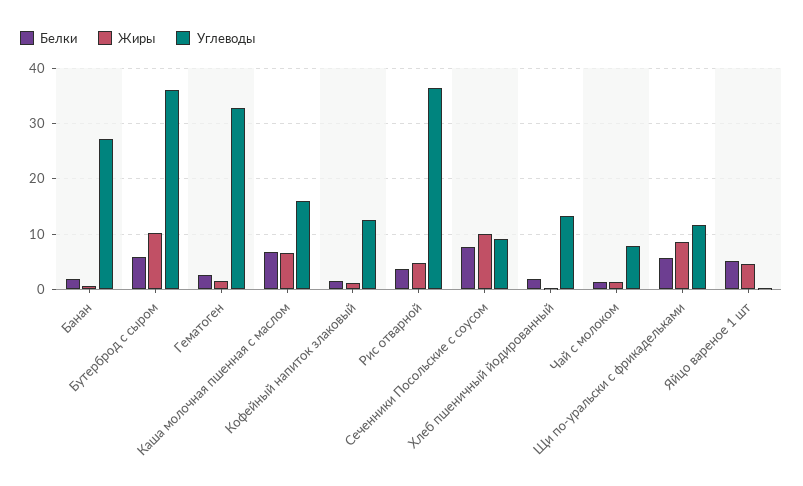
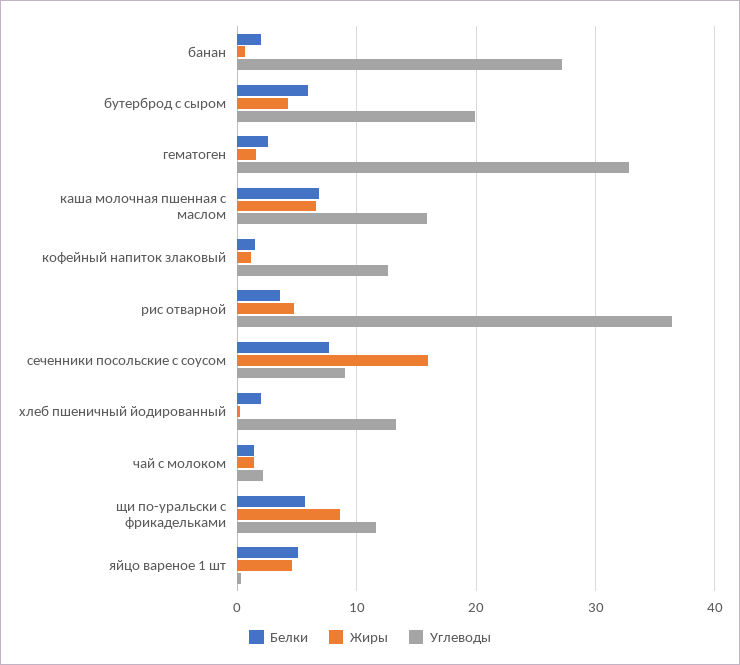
  {
    "Белки": {
      "Банан": 2,
      "Бутерброд с сыром": 6,
      "Гематоген": 3,
      "Каша молочная пшенная с маслом": 7,
      "Кофейный напиток злаковый": 2,
      "Рис отварной": 4,
      "Сеченники Посольские с соусом": 8,
      "Хлеб пшеничный йодированный": 2,
      "Чай с молоком": 1,
      "Щи по-уральски с фрикадельками": 6,
      "Яйцо вареное 1 шт": 5
    },
    "Жиры": {
      "Банан": 1,
-     "Бутерброд с сыром": 10,
+     "Бутерброд с сыром": 4,
      "Гематоген": 2,
      "Каша молочная пшенная с маслом": 7,
      "Кофейный напиток злаковый": 1,
      "Рис отварной": 5,
-     "Сеченники Посольские с соусом": 10,
+     "Сеченники Посольские с соусом": 16,
      "Хлеб пшеничный йодированный": 0,
      "Чай с молоком": 1,
      "Щи по-уральски с фрикадельками": 9,
      "Яйцо вареное 1 шт": 5
    },
    "Углеводы": {
      "Банан": 27,
-     "Бутерброд с сыром": 36,
+     "Бутерброд с сыром": 20,
      "Гематоген": 33,
      "Каша молочная пшенная с маслом": 16,
      "Кофейный напиток злаковый": 13,
      "Рис отварной": 36,
      "Сеченники Посольские с соусом": 9,
      "Хлеб пшеничный йодированный": 13,
-     "Чай с молоком": 8,
+     "Чай с молоком": 2,
      "Щи по-уральски с фрикадельками": 12,
      "Яйцо вареное 1 шт": 0
    }
  }

